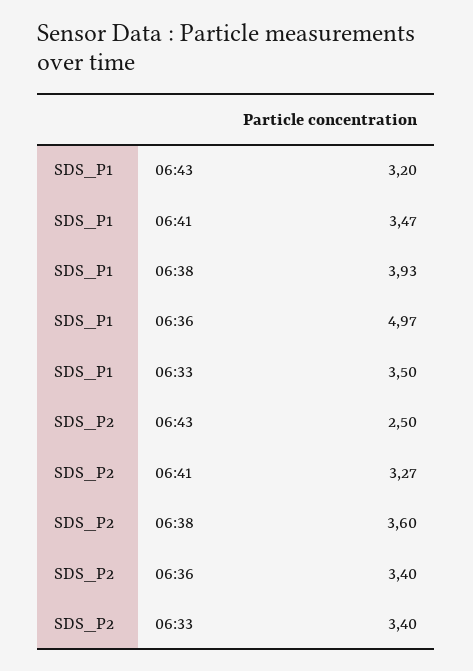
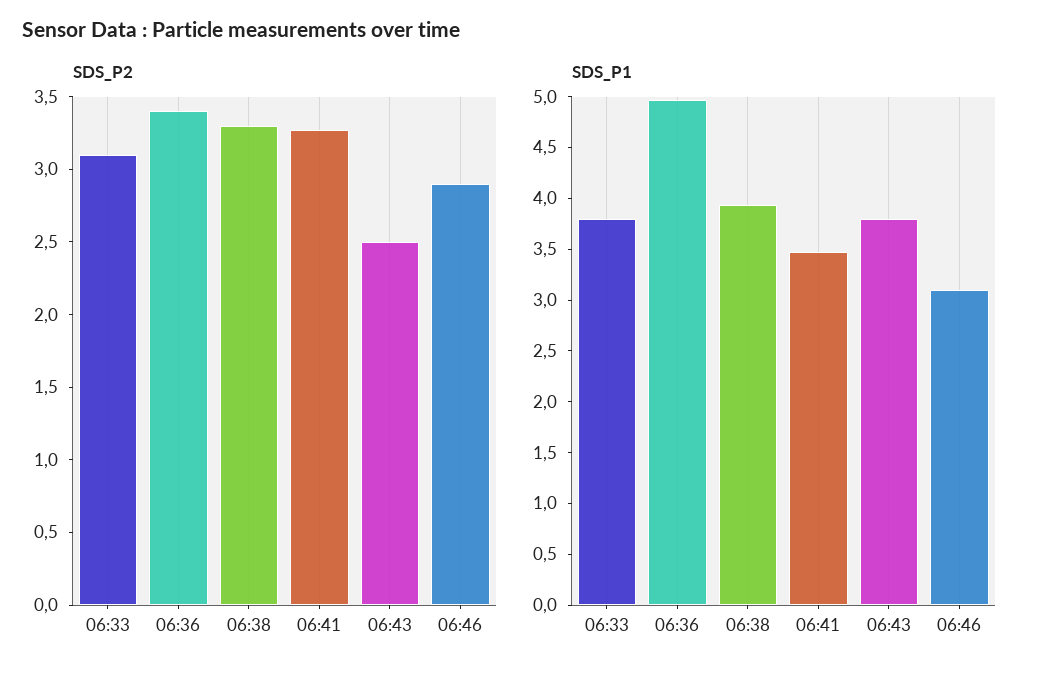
  {
    "SDS_P1": {
-     "06:43": 3.2,
+     "06:43": 3.8,
      "06:41": 3.47,
      "06:38": 3.93,
      "06:36": 4.97,
-     "06:33": 3.5
+     "06:33": 3.8,
+     "06:46": 3.1
    },
    "SDS_P2": {
      "06:43": 2.5,
      "06:41": 3.27,
-     "06:38": 3.6,
+     "06:38": 3.3,
      "06:36": 3.4,
-     "06:33": 3.4
+     "06:33": 3.1,
+     "06:46": 2.9
    }
  }

